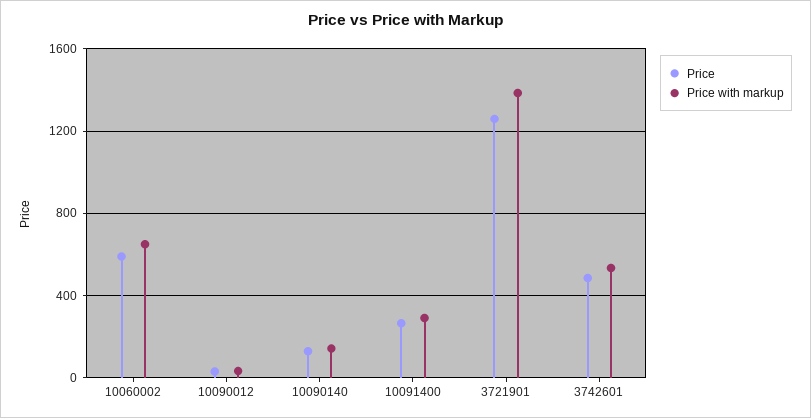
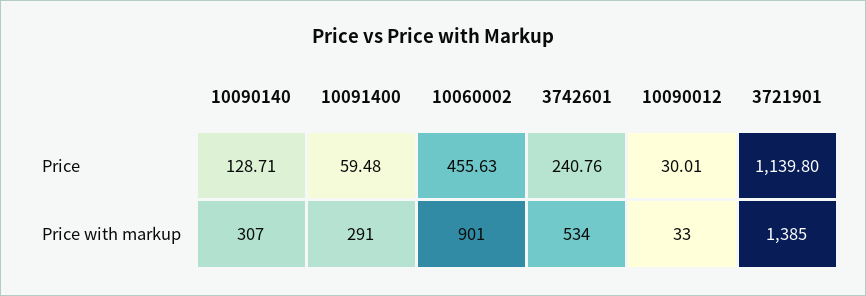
  {
    "Price": {
-     "10060002": 600,
+     "10060002": 455.63,
      "10090012": 30.01,
      "10090140": 128.71,
-     "10091400": 250,
+     "10091400": 59.48,
-     "3721901": 1250,
+     "3721901": 1139.8,
-     "3742601": 500
+     "3742601": 240.76
    },
    "Price with markup": {
-     "10060002": 650,
+     "10060002": 901,
      "10090012": 33,
-     "10090140": 150,
+     "10090140": 307,
      "10091400": 291,
      "3721901": 1385,
      "3742601": 534
    }
  }

